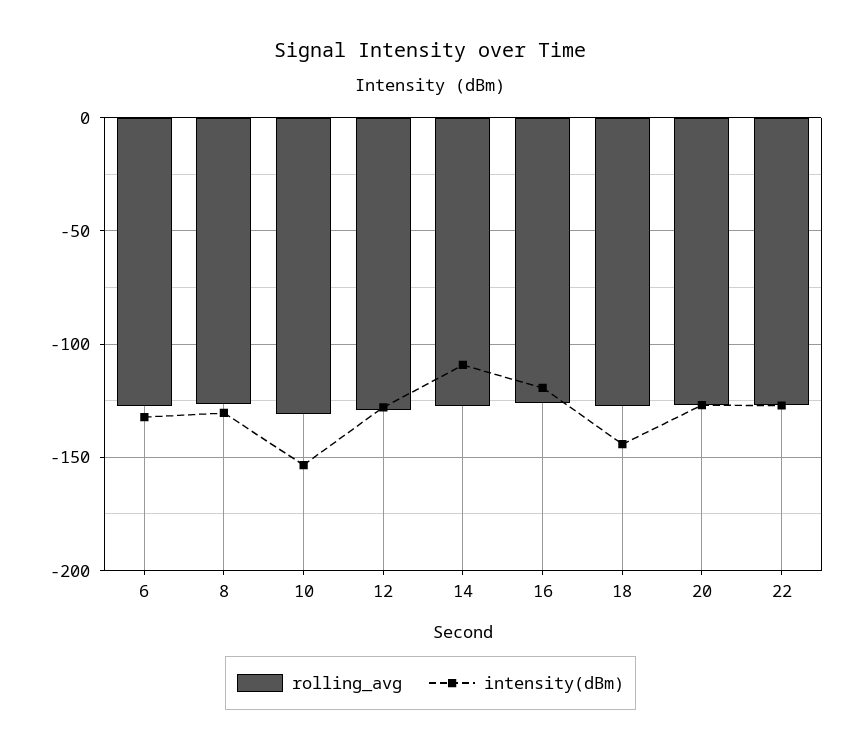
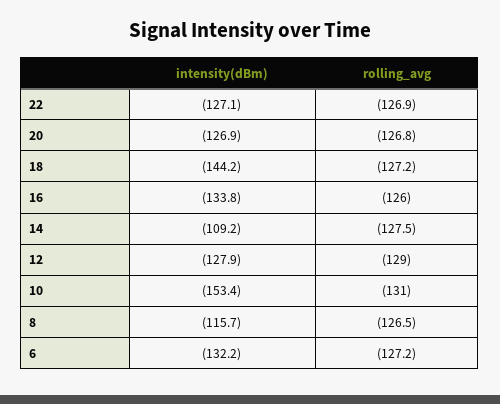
  {
    "rolling_avg": {
      "6": -127.2,
      "8": -126.5,
      "10": -131,
      "12": -129,
      "14": -127.5,
      "16": -126,
      "18": -127.2,
      "20": -126.8,
      "22": -126.9
    },
    "intensity(dBm)": {
      "6": -132.2,
-     "8": -130,
+     "8": -115.7,
      "10": -153.4,
      "12": -127.9,
      "14": -109.2,
-     "16": -120,
+     "16": -133.8,
      "18": -144.2,
      "20": -126.9,
      "22": -127.1
    }
  }

